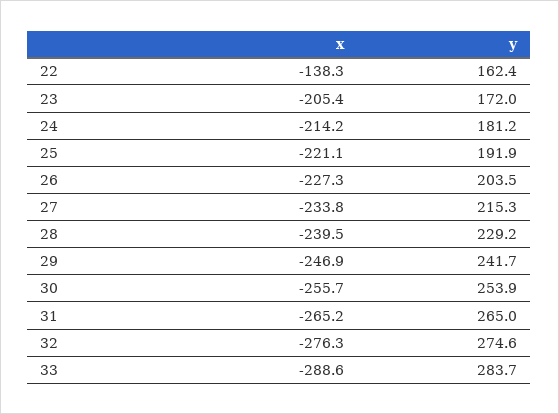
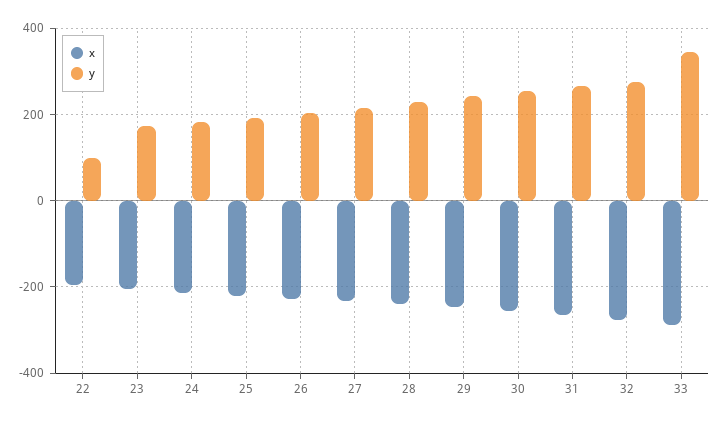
  {
    "x": {
-     "22": -138.3,
+     "22": -200,
      "23": -205.4,
      "24": -214.2,
      "25": -221.1,
      "26": -227.3,
      "27": -233.8,
      "28": -239.5,
      "29": -246.9,
      "30": -255.7,
      "31": -265.2,
      "32": -276.3,
      "33": -288.6
    },
    "y": {
-     "22": 162.4,
+     "22": 100,
      "23": 172,
      "24": 181.2,
      "25": 191.9,
      "26": 203.5,
      "27": 215.3,
      "28": 229.2,
      "29": 241.7,
      "30": 253.9,
      "31": 265,
      "32": 274.6,
-     "33": 283.7
+     "33": 340
    }
  }

